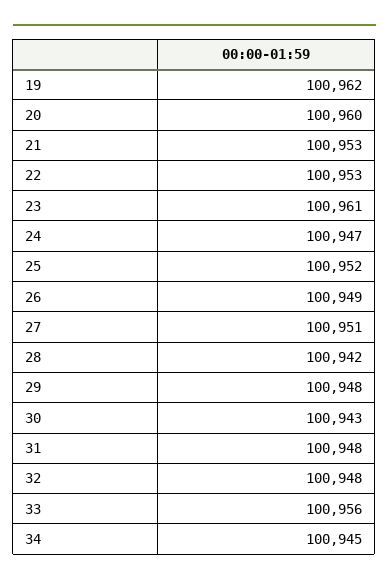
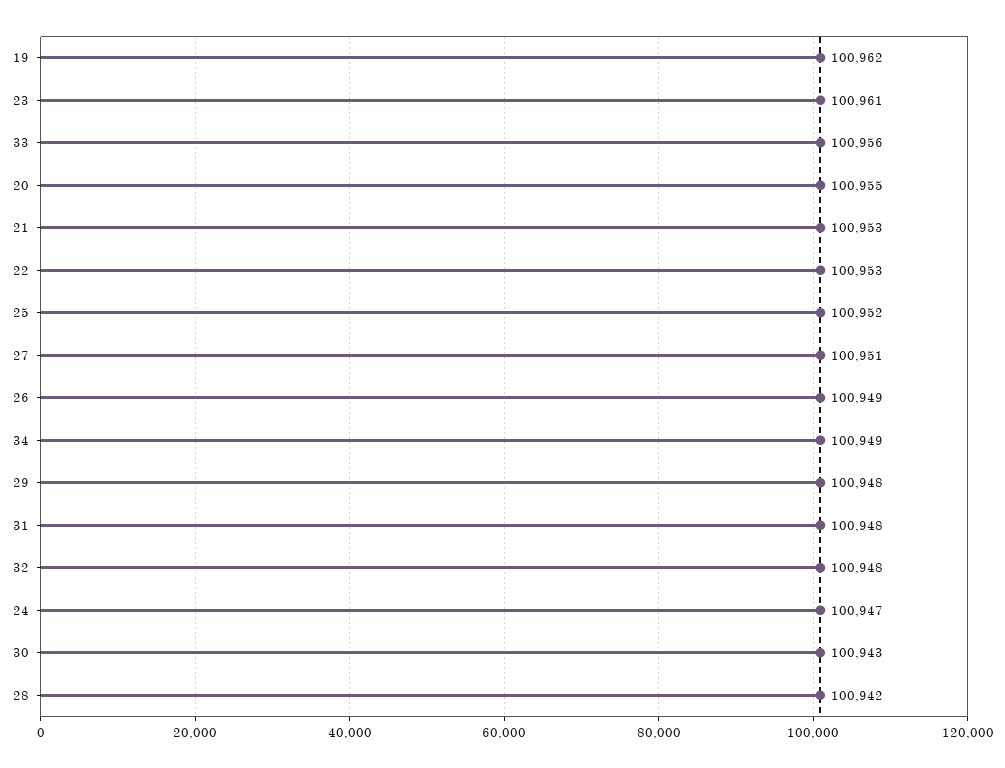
  {
    "19": 100962,
-   "20": 100960,
+   "20": 100955,
    "21": 100953,
    "22": 100953,
    "23": 100961,
    "24": 100947,
    "25": 100952,
    "26": 100949,
    "27": 100951,
    "28": 100942,
    "29": 100948,
    "30": 100943,
    "31": 100948,
    "32": 100948,
    "33": 100956,
-   "34": 100945
+   "34": 100949
  }

